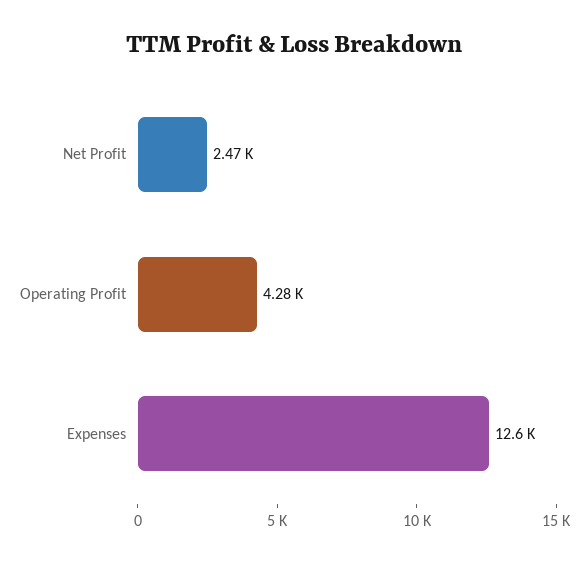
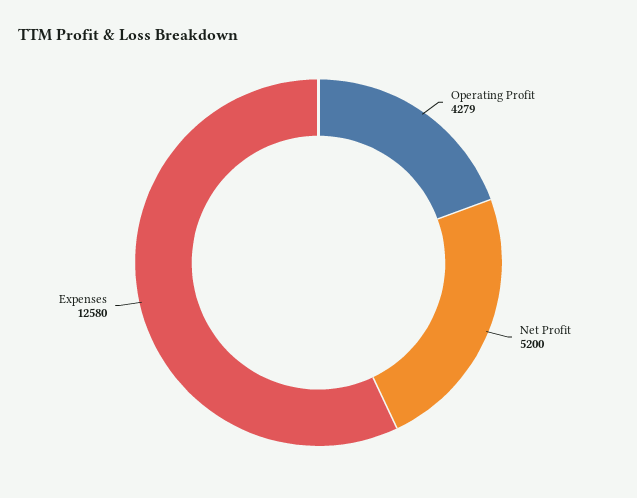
  {
-   "Net Profit": 2470,
+   "Net Profit": 5200,
    "Operating Profit": 4279,
    "Expenses": 12580
  }

